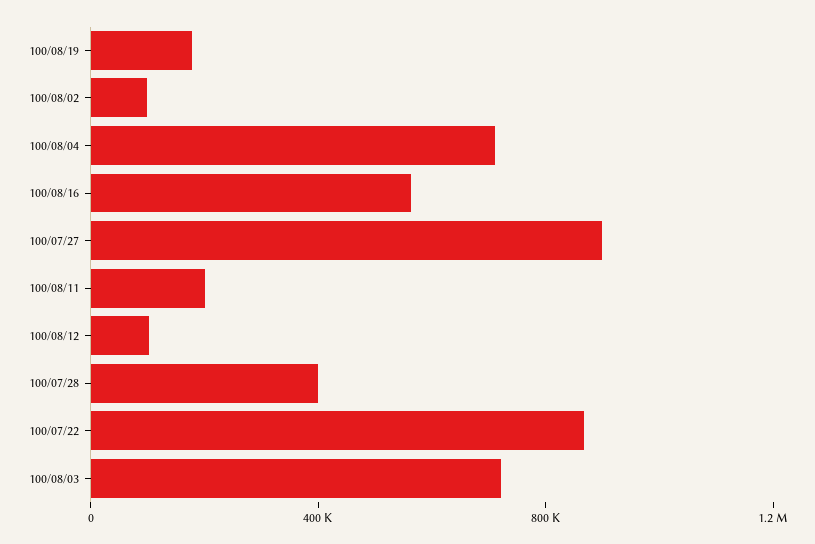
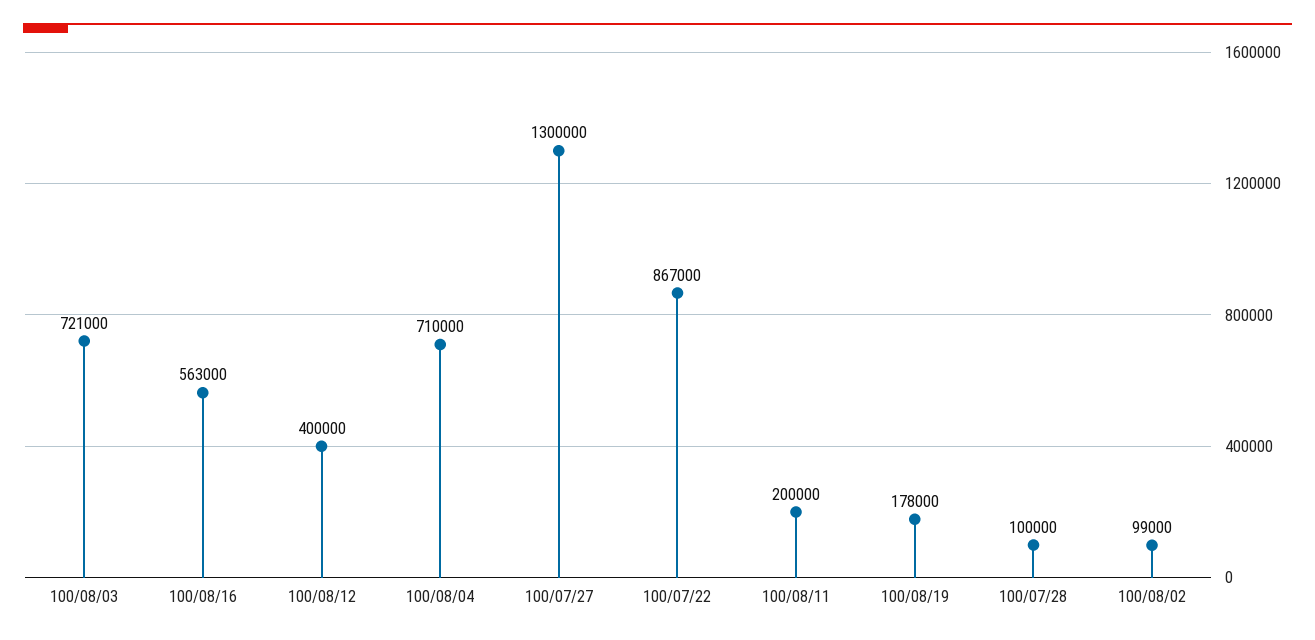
  {
    "100/08/19": 178000,
    "100/08/02": 99000,
    "100/08/04": 710000,
    "100/08/16": 563000,
-   "100/07/27": 900000,
+   "100/07/27": 1300000,
    "100/08/11": 200000,
-   "100/08/12": 100000,
+   "100/08/12": 400000,
-   "100/07/28": 400000,
+   "100/07/28": 100000,
    "100/07/22": 867000,
    "100/08/03": 721000
  }

